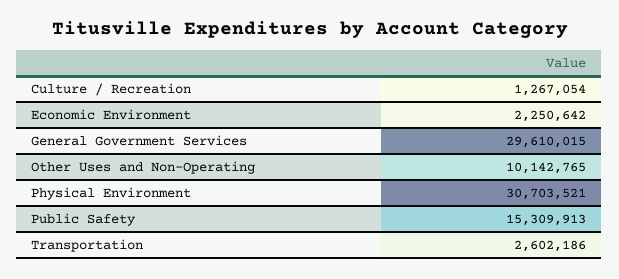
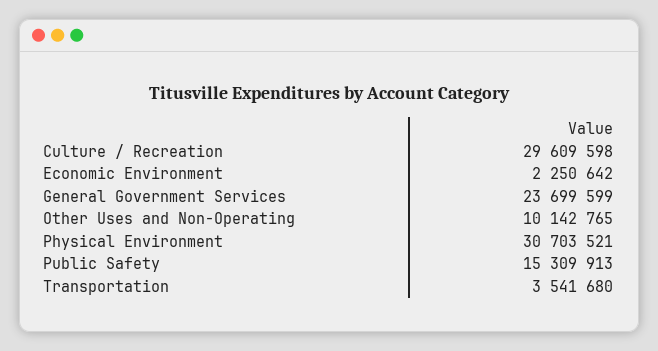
  {
-   "Culture / Recreation": 1267054,
+   "Culture / Recreation": 29609598,
    "Economic Environment": 2250642,
-   "General Government Services": 29610015,
+   "General Government Services": 23699599,
    "Other Uses and Non-Operating": 10142765,
    "Physical Environment": 30703521,
    "Public Safety": 15309913,
-   "Transportation": 2602186
+   "Transportation": 3541680
  }

